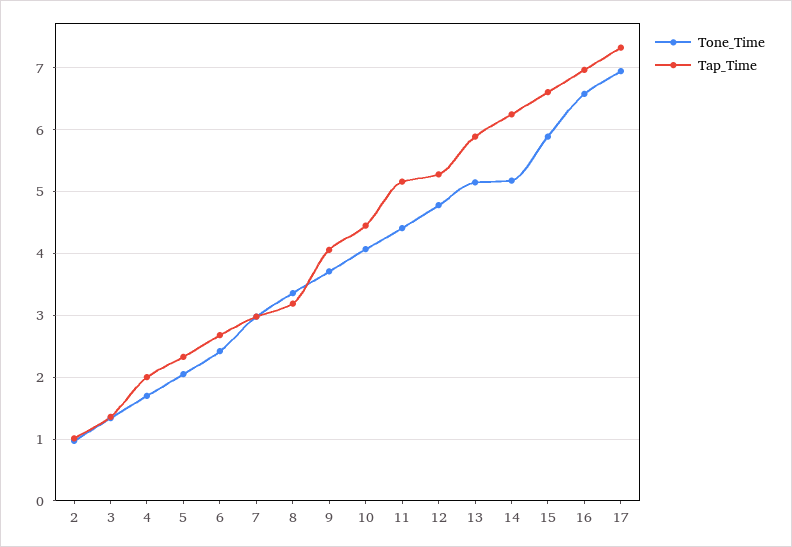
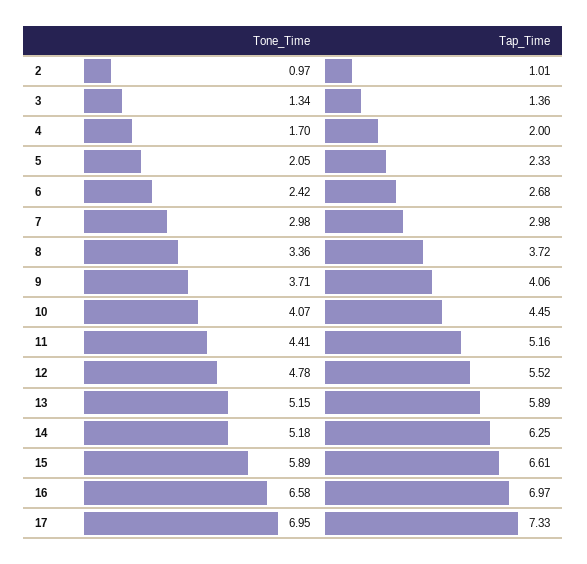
  {
    "Tone_Time": {
      "2": 0.97,
      "3": 1.34,
      "4": 1.7,
      "5": 2.05,
      "6": 2.42,
      "7": 2.98,
      "8": 3.36,
      "9": 3.71,
      "10": 4.07,
      "11": 4.41,
      "12": 4.78,
      "13": 5.15,
      "14": 5.18,
      "15": 5.89,
      "16": 6.58,
      "17": 6.95
    },
    "Tap_Time": {
      "2": 1.01,
      "3": 1.36,
      "4": 2,
      "5": 2.33,
      "6": 2.68,
      "7": 2.98,
-     "8": 3.2,
+     "8": 3.72,
      "9": 4.06,
      "10": 4.45,
      "11": 5.16,
-     "12": 5.3,
+     "12": 5.52,
      "13": 5.89,
      "14": 6.25,
      "15": 6.61,
      "16": 6.97,
      "17": 7.33
    }
  }

